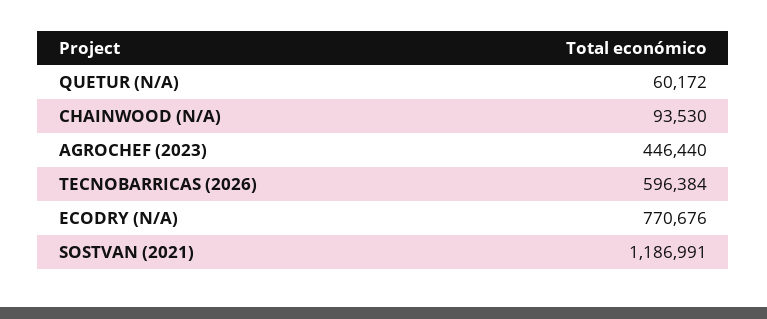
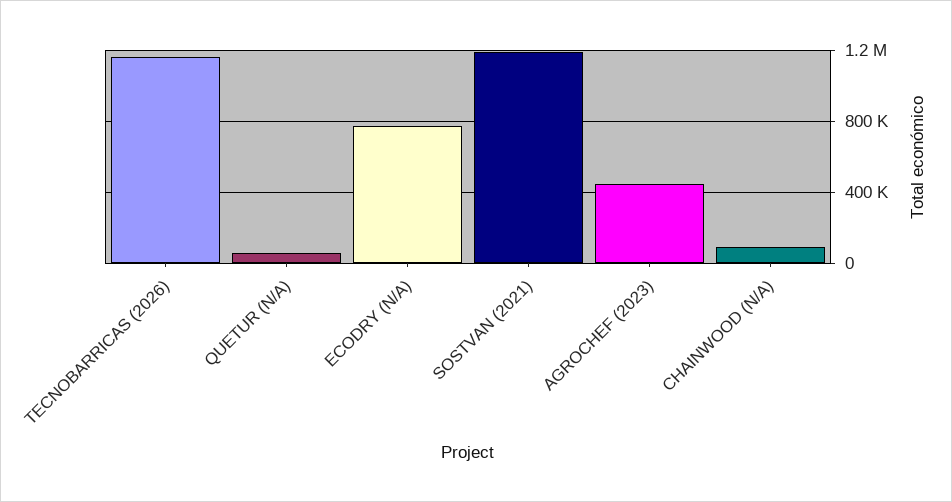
  {
    "QUETUR (N/A)": 60172,
    "CHAINWOOD (N/A)": 93530,
    "AGROCHEF (2023)": 446440,
-   "TECNOBARRICAS (2026)": 596384,
+   "TECNOBARRICAS (2026)": 1150000,
    "ECODRY (N/A)": 770676,
    "SOSTVAN (2021)": 1186991
  }

